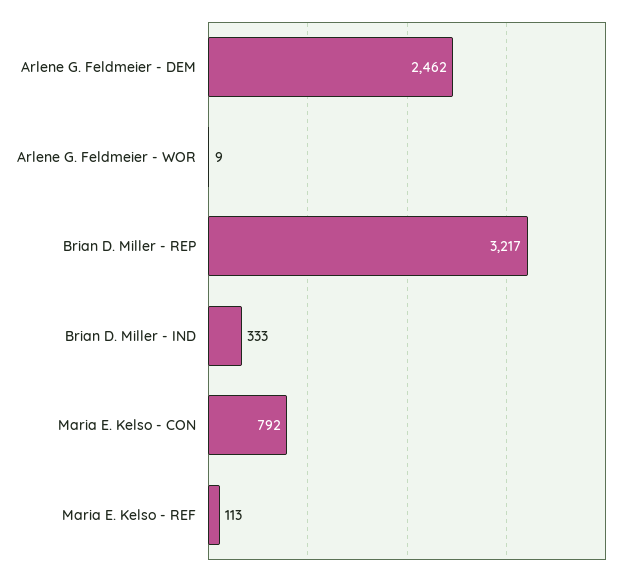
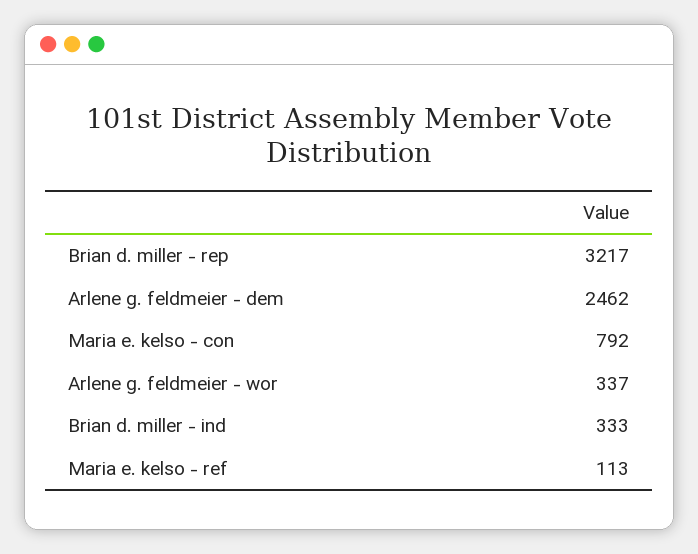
  {
    "Arlene G. Feldmeier - DEM": 2462,
-   "Arlene G. Feldmeier - WOR": 9,
+   "Arlene G. Feldmeier - WOR": 337,
    "Brian D. Miller - REP": 3217,
    "Brian D. Miller - IND": 333,
    "Maria E. Kelso - CON": 792,
    "Maria E. Kelso - REF": 113
  }

